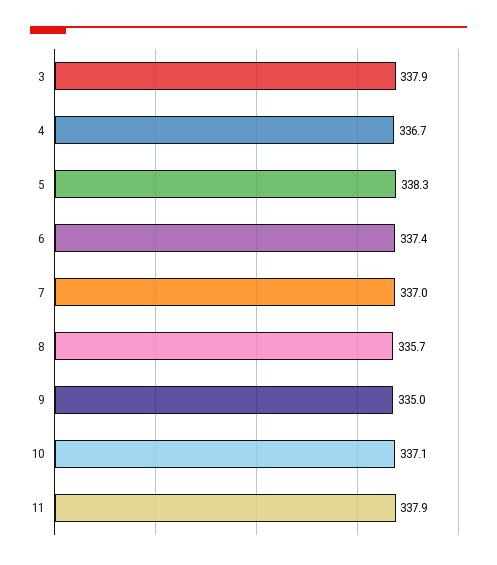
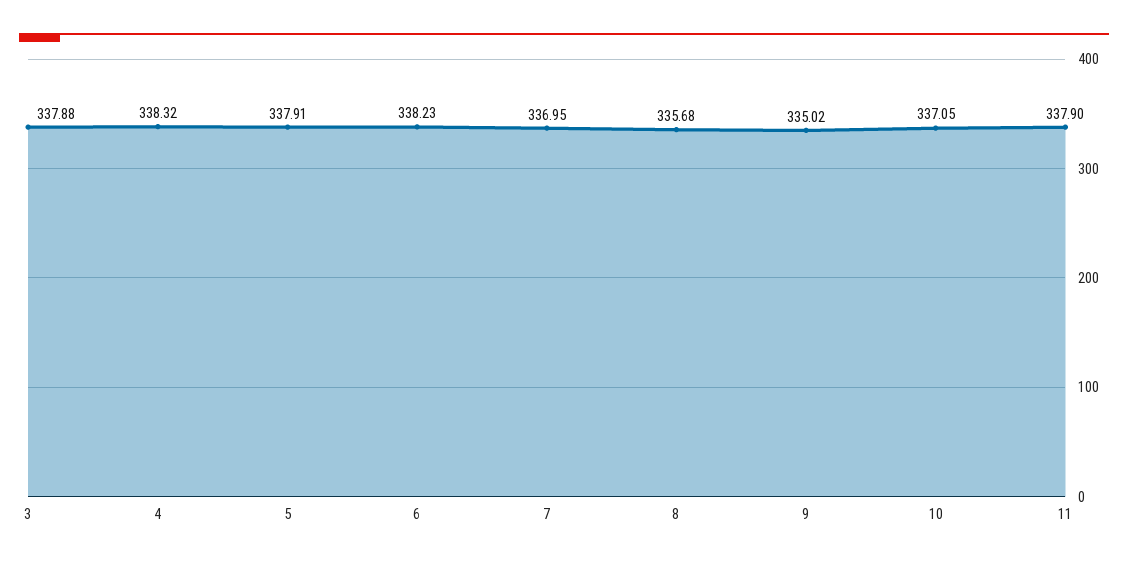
  {
    "3": 337.88,
-   "4": 336.7,
+   "4": 338.32,
-   "5": 338.3,
+   "5": 337.91,
-   "6": 337.4,
+   "6": 338.23,
    "7": 336.95,
    "8": 335.68,
    "9": 335.02,
    "10": 337.05,
    "11": 337.9
  }

